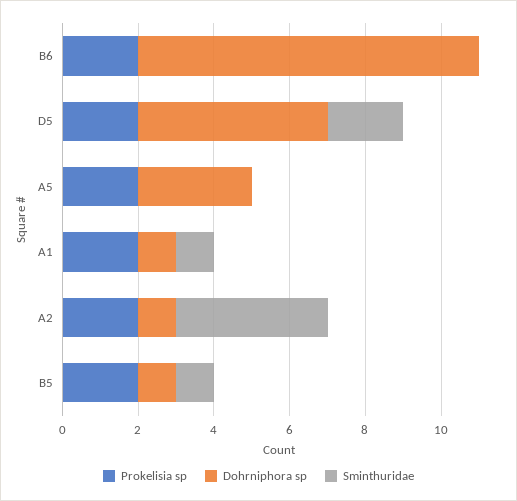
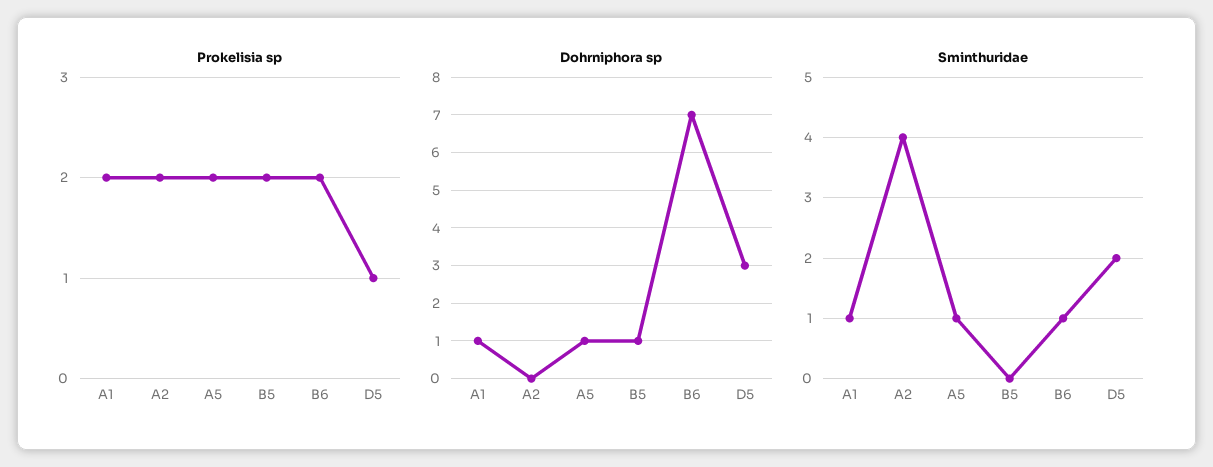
  {
    "Prokelisia sp": {
      "B6": 2,
-     "D5": 2,
+     "D5": 1,
      "A5": 2,
      "A1": 2,
      "A2": 2,
      "B5": 2
    },
    "Dohrniphora sp": {
-     "B6": 9,
+     "B6": 7,
-     "D5": 5,
+     "D5": 3,
-     "A5": 3,
+     "A5": 1,
      "A1": 1,
-     "A2": 1,
+     "A2": 0,
      "B5": 1
    },
    "Sminthuridae": {
-     "B6": 0,
+     "B6": 1,
      "D5": 2,
-     "A5": 0,
+     "A5": 1,
      "A1": 1,
      "A2": 4,
-     "B5": 1
+     "B5": 0
    }
  }

